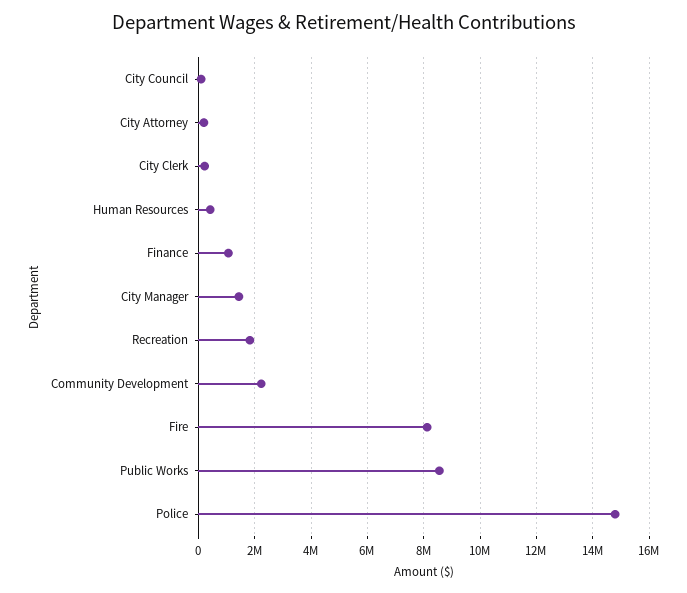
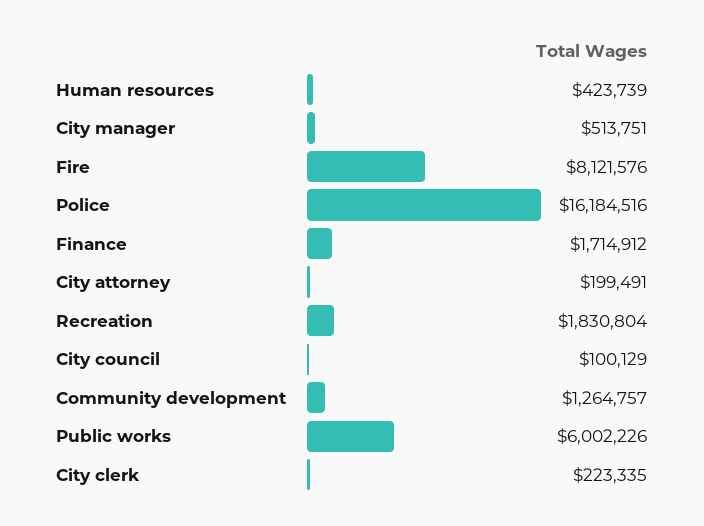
  {
    "City Council": 100129,
    "City Attorney": 199491,
    "City Clerk": 223335,
    "Human Resources": 423739,
-   "Finance": 1000000,
+   "Finance": 1714912,
-   "City Manager": 1500000,
+   "City Manager": 513751,
    "Recreation": 1830804,
-   "Community Development": 2250000,
+   "Community Development": 1264757,
    "Fire": 8121576,
-   "Public Works": 8500000,
+   "Public Works": 6002226,
-   "Police": 14750000
+   "Police": 16184516
  }

